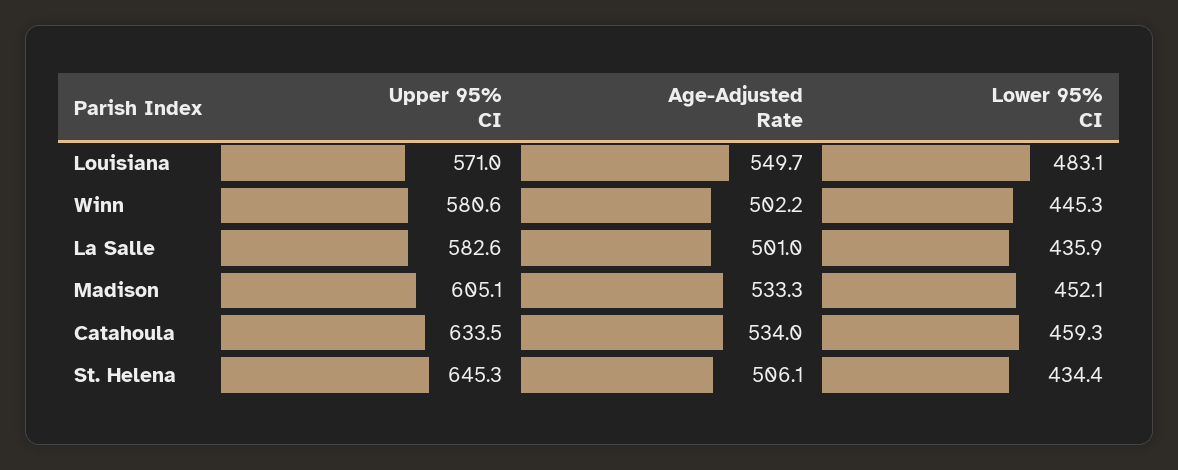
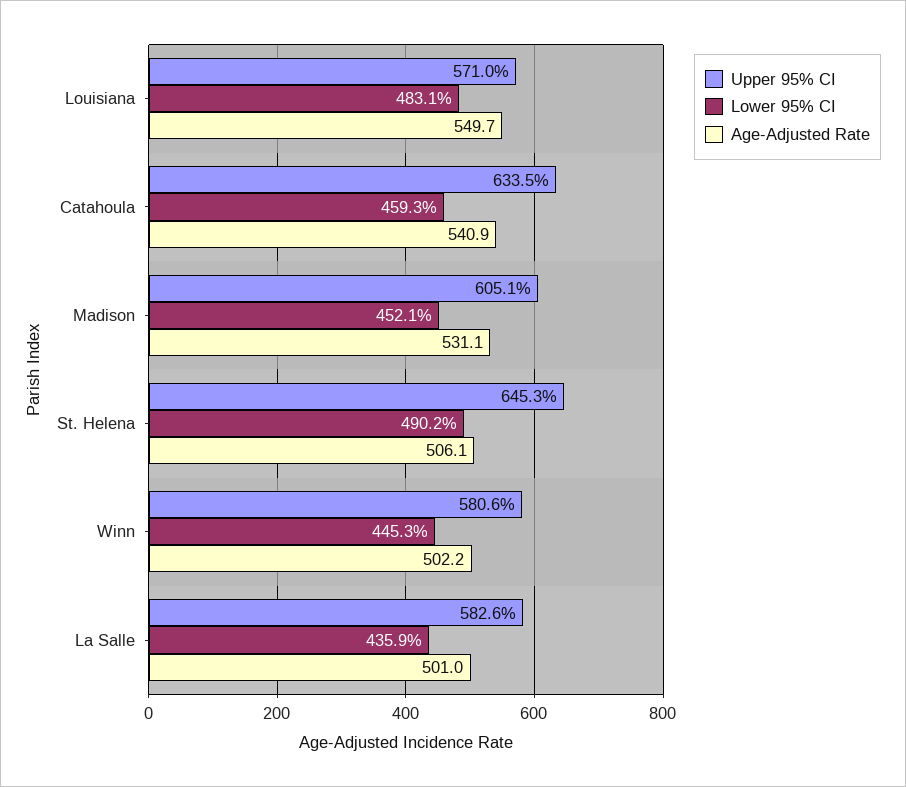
  {
    "Upper 95% CI": {
      "Louisiana": 571,
      "Winn": 580.6,
      "La Salle": 582.6,
      "Madison": 605.1,
      "Catahoula": 633.5,
      "St. Helena": 645.3
    },
    "Age-Adjusted Rate": {
      "Louisiana": 549.7,
      "Winn": 502.2,
      "La Salle": 501,
-     "Madison": 533.3,
+     "Madison": 531.1,
-     "Catahoula": 534,
+     "Catahoula": 540.9,
      "St. Helena": 506.1
    },
    "Lower 95% CI": {
      "Louisiana": 483.1,
      "Winn": 445.3,
      "La Salle": 435.9,
      "Madison": 452.1,
      "Catahoula": 459.3,
-     "St. Helena": 434.4
+     "St. Helena": 490.2
    }
  }

